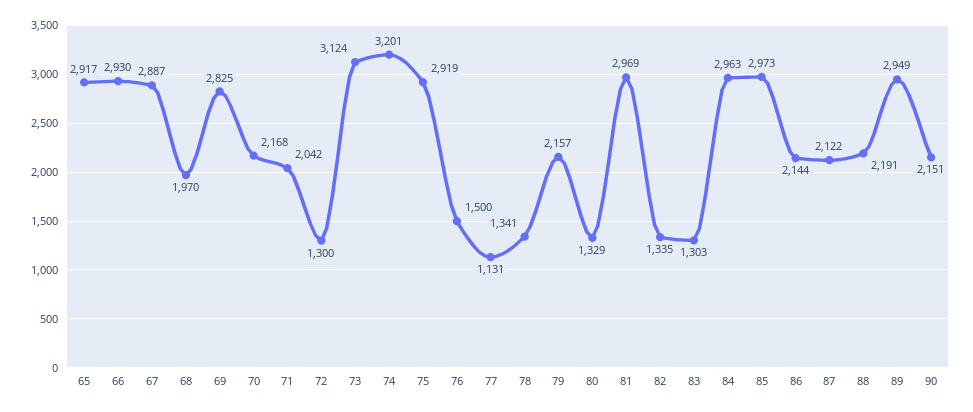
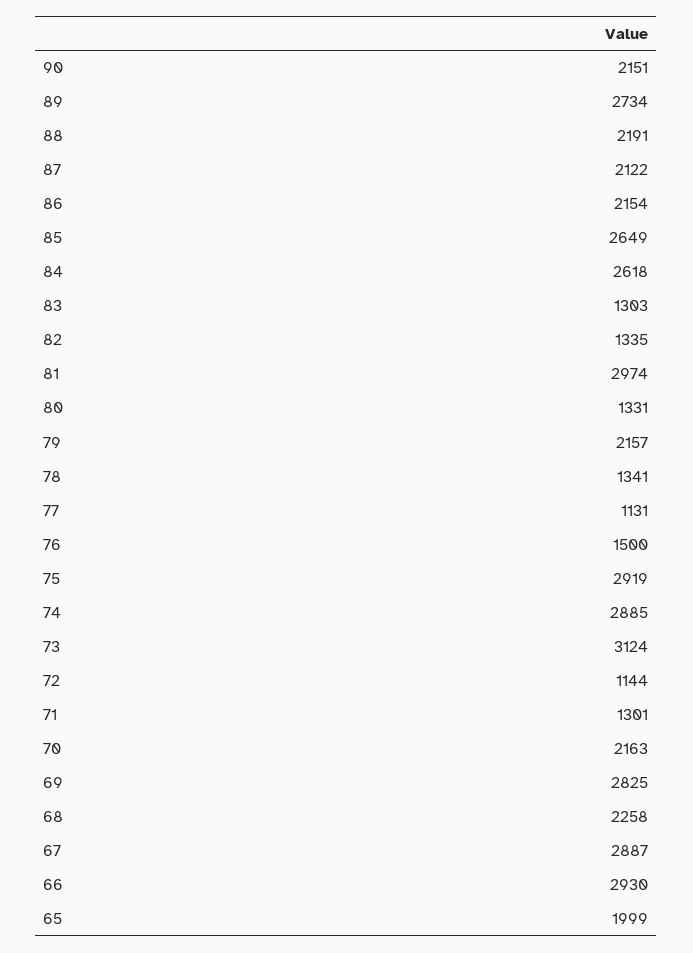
  {
-   "65": 2917,
+   "65": 1999,
    "66": 2930,
    "67": 2887,
-   "68": 1970,
+   "68": 2258,
    "69": 2825,
-   "70": 2168,
+   "70": 2163,
-   "71": 2042,
+   "71": 1301,
-   "72": 1300,
+   "72": 1144,
    "73": 3124,
-   "74": 3201,
+   "74": 2885,
    "75": 2919,
    "76": 1500,
    "77": 1131,
    "78": 1341,
    "79": 2157,
-   "80": 1329,
+   "80": 1331,
-   "81": 2969,
+   "81": 2974,
    "82": 1335,
    "83": 1303,
-   "84": 2963,
+   "84": 2618,
-   "85": 2973,
+   "85": 2649,
-   "86": 2144,
+   "86": 2154,
    "87": 2122,
    "88": 2191,
-   "89": 2949,
+   "89": 2734,
    "90": 2151
  }

